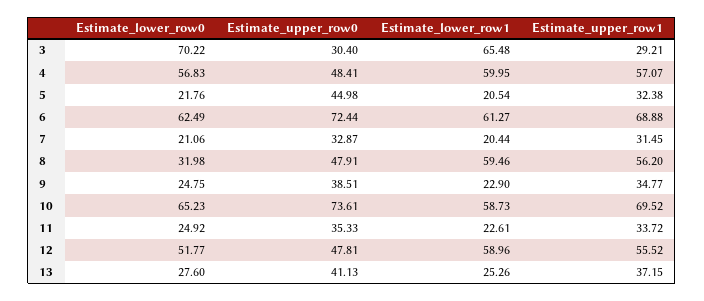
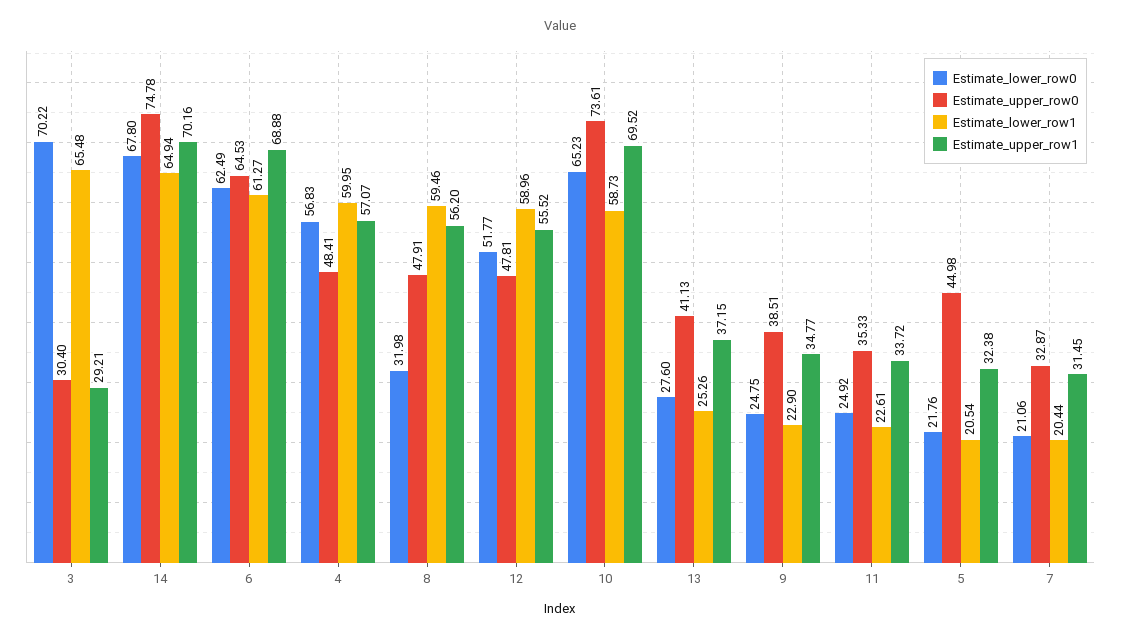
  {
    "Estimate_lower_row0": {
      "3": 70.22,
      "4": 56.83,
      "5": 21.76,
      "6": 62.49,
      "7": 21.06,
      "8": 31.98,
      "9": 24.75,
      "10": 65.23,
      "11": 24.92,
      "12": 51.77,
-     "13": 27.6
+     "13": 27.6,
+     "14": 67.8
    },
    "Estimate_upper_row0": {
      "3": 30.4,
      "4": 48.41,
      "5": 44.98,
-     "6": 72.44,
+     "6": 64.53,
      "7": 32.87,
      "8": 47.91,
      "9": 38.51,
      "10": 73.61,
      "11": 35.33,
      "12": 47.81,
-     "13": 41.13
+     "13": 41.13,
+     "14": 74.78
    },
    "Estimate_lower_row1": {
      "3": 65.48,
      "4": 59.95,
      "5": 20.54,
      "6": 61.27,
      "7": 20.44,
      "8": 59.46,
      "9": 22.9,
      "10": 58.73,
      "11": 22.61,
      "12": 58.96,
-     "13": 25.26
+     "13": 25.26,
+     "14": 64.94
    },
    "Estimate_upper_row1": {
      "3": 29.21,
      "4": 57.07,
      "5": 32.38,
      "6": 68.88,
      "7": 31.45,
      "8": 56.2,
      "9": 34.77,
      "10": 69.52,
      "11": 33.72,
      "12": 55.52,
-     "13": 37.15
+     "13": 37.15,
+     "14": 70.16
    }
  }

